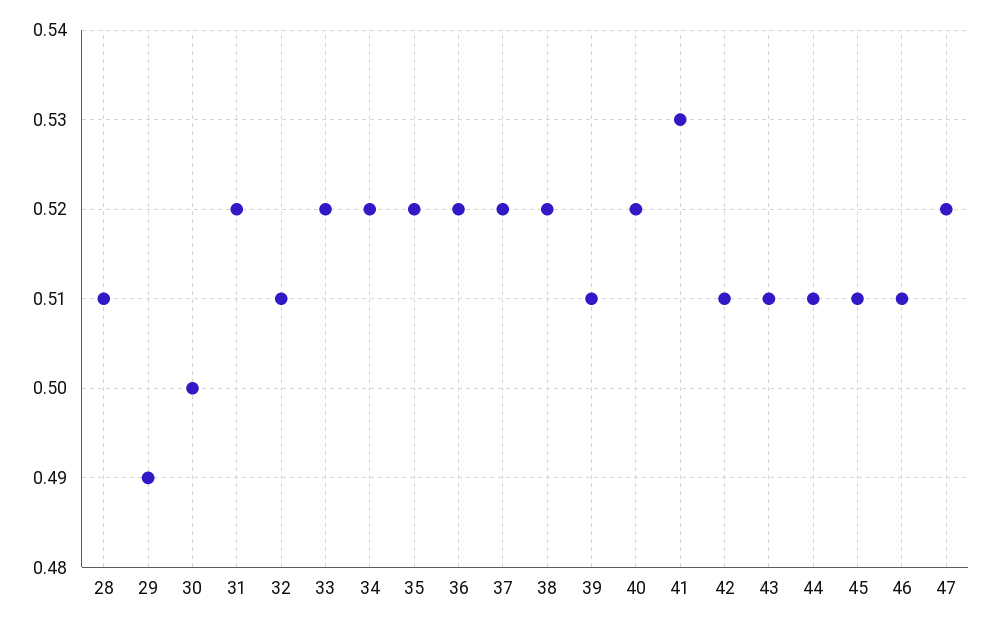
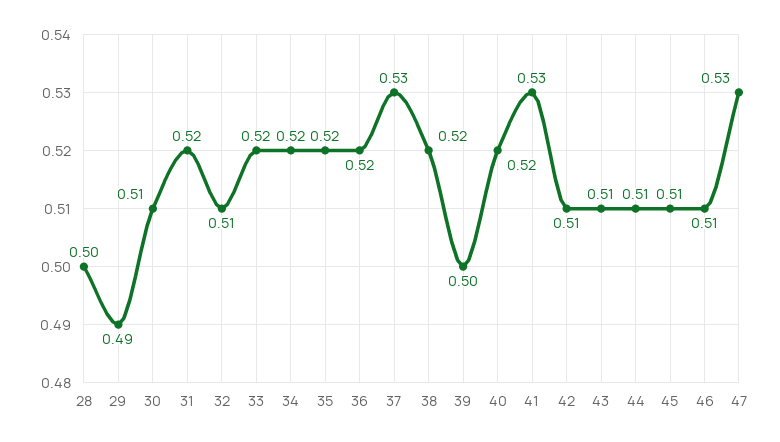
  {
-   "28": 0.51,
+   "28": 0.5,
    "29": 0.49,
-   "30": 0.5,
+   "30": 0.51,
    "31": 0.52,
    "32": 0.51,
    "33": 0.52,
    "34": 0.52,
    "35": 0.52,
    "36": 0.52,
-   "37": 0.52,
+   "37": 0.53,
    "38": 0.52,
-   "39": 0.51,
+   "39": 0.5,
    "40": 0.52,
    "41": 0.53,
    "42": 0.51,
    "43": 0.51,
    "44": 0.51,
    "45": 0.51,
    "46": 0.51,
-   "47": 0.52
+   "47": 0.53
  }

